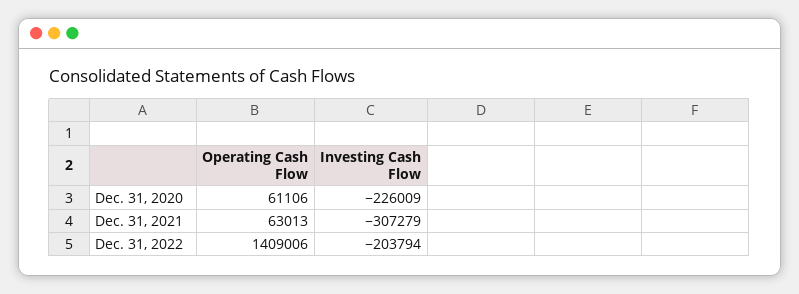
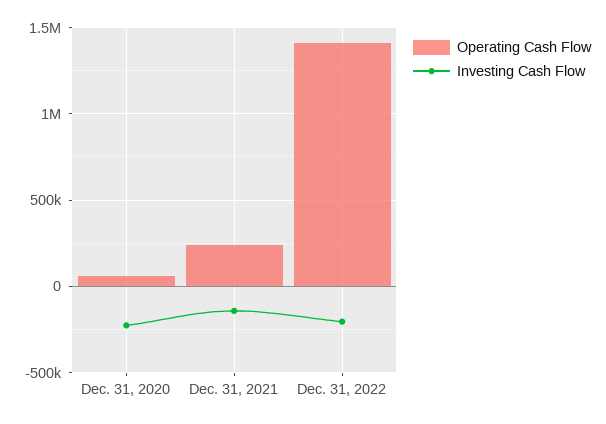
  {
    "Operating Cash Flow": {
      "Dec. 31, 2020": 61106,
-     "Dec. 31, 2021": 63013,
+     "Dec. 31, 2021": 250000,
      "Dec. 31, 2022": 1409006
    },
    "Investing Cash Flow": {
      "Dec. 31, 2020": -226009,
-     "Dec. 31, 2021": -307279,
+     "Dec. 31, 2021": -150000,
      "Dec. 31, 2022": -203794
    }
  }

